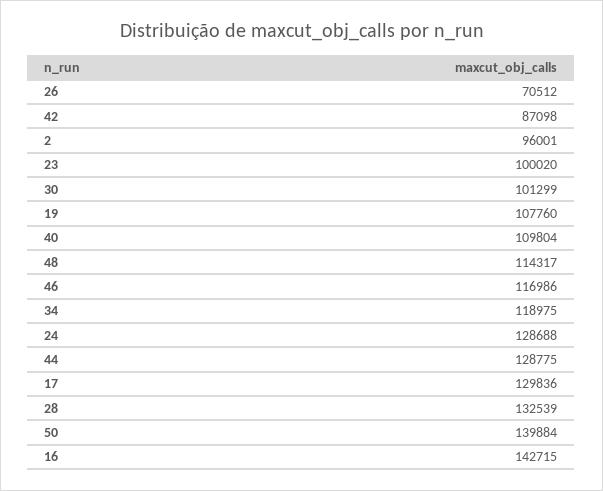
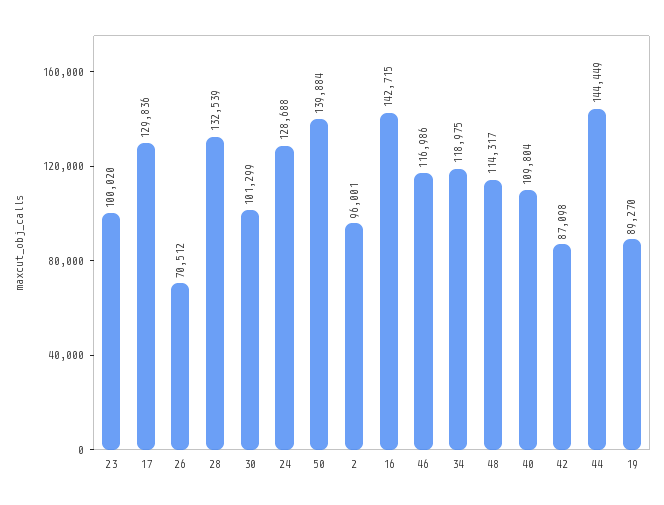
  {
    "26": 70512,
    "42": 87098,
    "2": 96001,
    "23": 100020,
    "30": 101299,
-   "19": 107760,
+   "19": 89270,
    "40": 109804,
    "48": 114317,
    "46": 116986,
    "34": 118975,
    "24": 128688,
-   "44": 128775,
+   "44": 144449,
    "17": 129836,
    "28": 132539,
    "50": 139884,
    "16": 142715
  }

